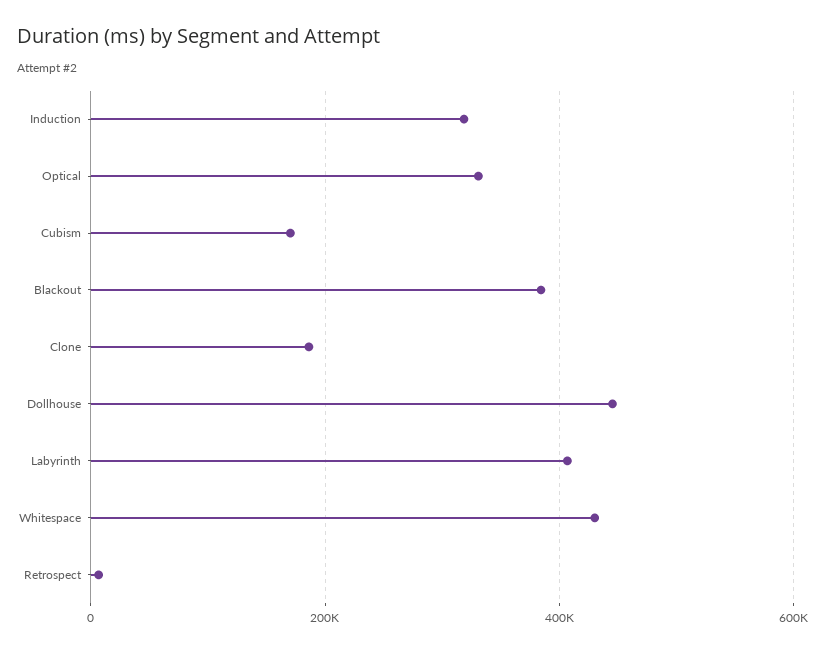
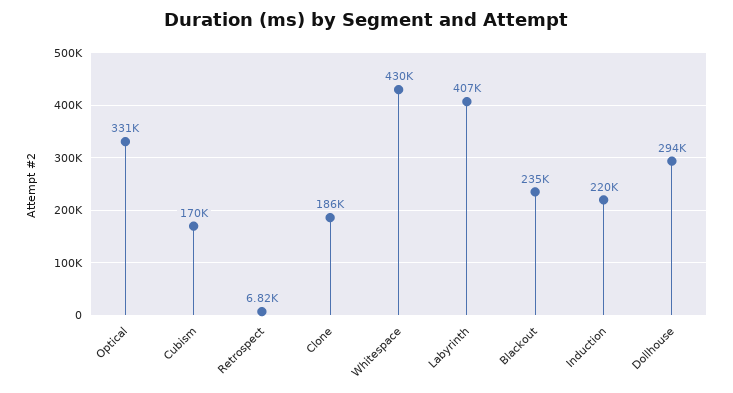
  {
-   "Induction": 320000,
+   "Induction": 220000,
    "Optical": 331000,
    "Cubism": 170000,
-   "Blackout": 380000,
+   "Blackout": 235000,
    "Clone": 186000,
-   "Dollhouse": 440000,
+   "Dollhouse": 294000,
    "Labyrinth": 407000,
    "Whitespace": 430000,
    "Retrospect": 6820
  }

